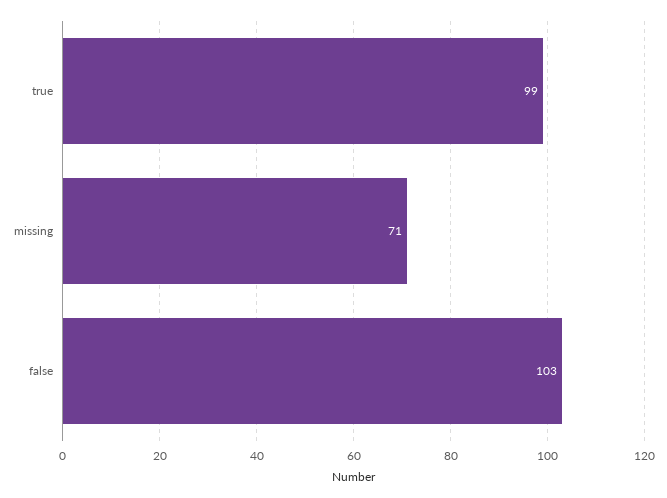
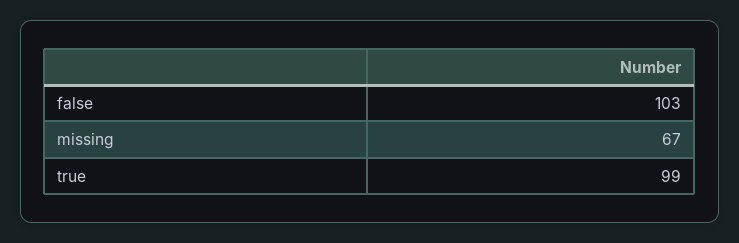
  {
    "true": 99,
-   "missing": 71,
+   "missing": 67,
    "false": 103
  }

